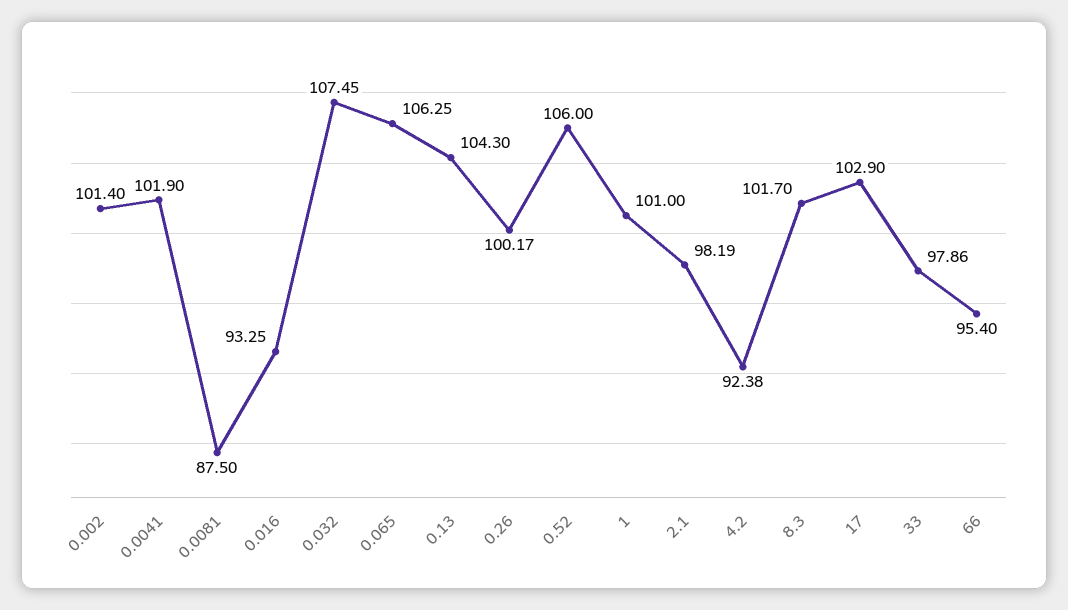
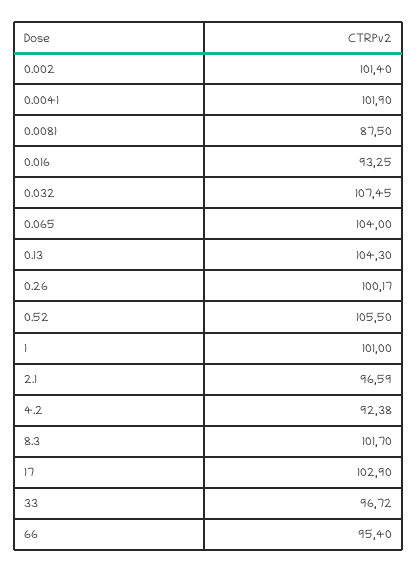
  {
    "0.002": 101.4,
    "0.0041": 101.9,
    "0.0081": 87.5,
    "0.016": 93.25,
    "0.032": 107.45,
-   "0.065": 106.25,
+   "0.065": 104,
    "0.13": 104.3,
    "0.26": 100.17,
-   "0.52": 106,
+   "0.52": 105.5,
    "1": 101,
-   "2.1": 98.19,
+   "2.1": 96.59,
    "4.2": 92.38,
    "8.3": 101.7,
    "17": 102.9,
-   "33": 97.86,
+   "33": 96.72,
    "66": 95.4
  }

